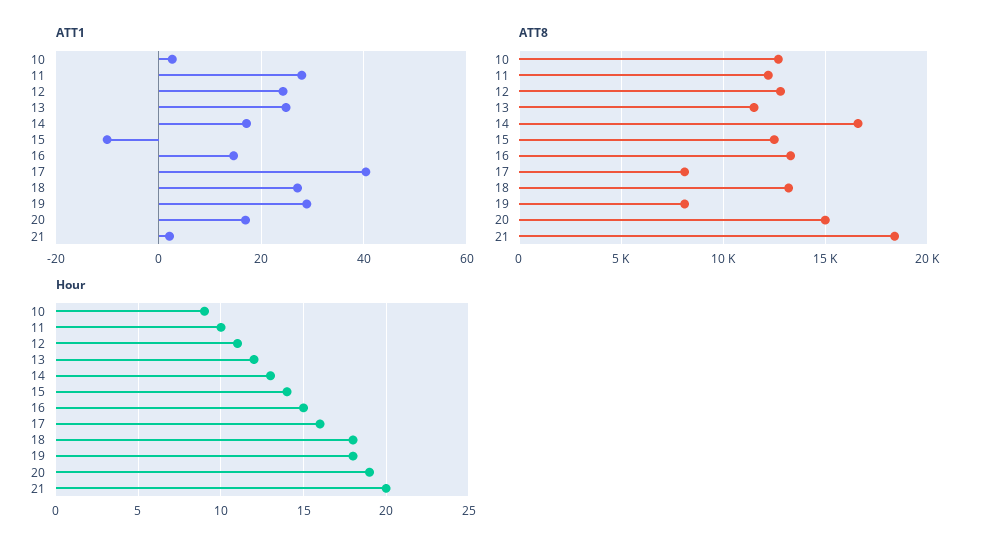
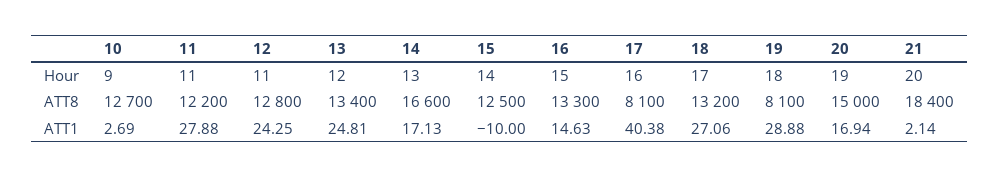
  {
    "ATT1": {
      "10": 2.69,
      "11": 27.88,
      "12": 24.25,
      "13": 24.81,
      "14": 17.13,
      "15": -10,
      "16": 14.63,
      "17": 40.38,
      "18": 27.06,
      "19": 28.88,
      "20": 16.94,
      "21": 2.14
    },
    "ATT8": {
      "10": 12700,
      "11": 12200,
      "12": 12800,
-     "13": 11500,
+     "13": 13400,
      "14": 16600,
      "15": 12500,
      "16": 13300,
      "17": 8100,
      "18": 13200,
      "19": 8100,
      "20": 15000,
      "21": 18400
    },
    "Hour": {
      "10": 9,
-     "11": 10,
+     "11": 11,
      "12": 11,
      "13": 12,
      "14": 13,
      "15": 14,
      "16": 15,
      "17": 16,
-     "18": 18,
+     "18": 17,
      "19": 18,
      "20": 19,
      "21": 20
    }
  }

